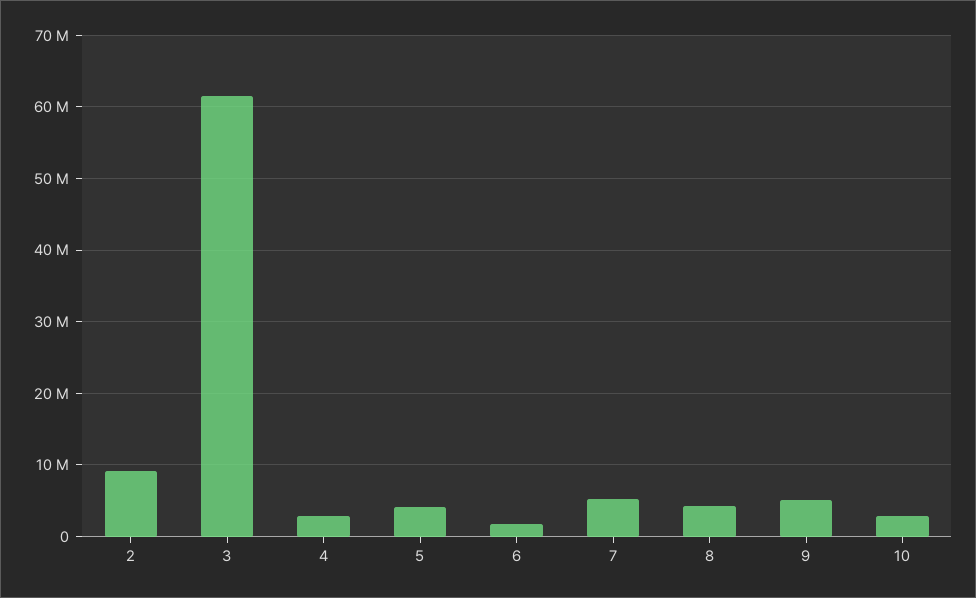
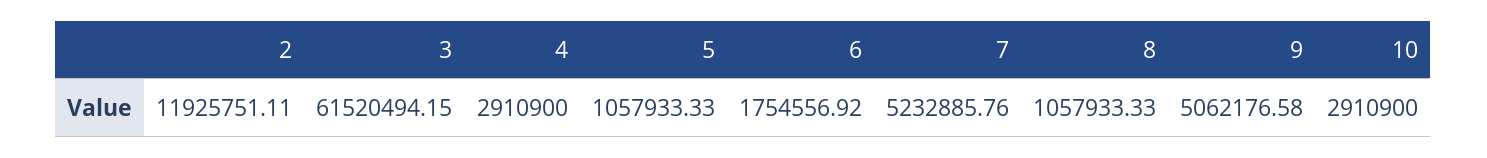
  {
-   "2": 9000000,
+   "2": 11925751.11,
    "3": 61520494.15,
    "4": 2910900,
-   "5": 4000000,
+   "5": 1057933.33,
    "6": 1754556.92,
    "7": 5232885.76,
-   "8": 4000000,
+   "8": 1057933.33,
    "9": 5062176.58,
    "10": 2910900
  }

